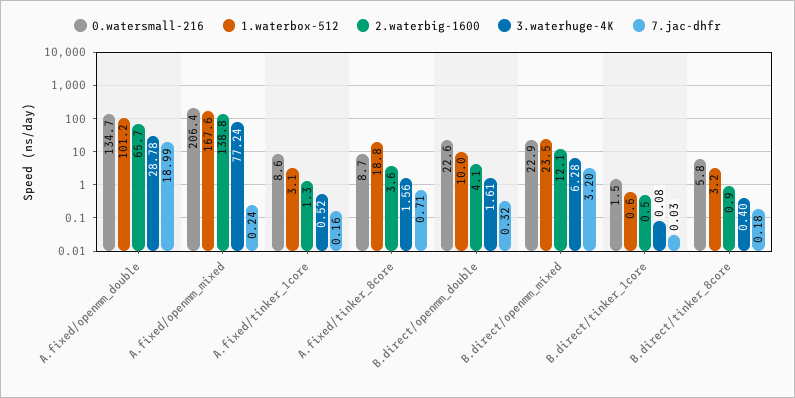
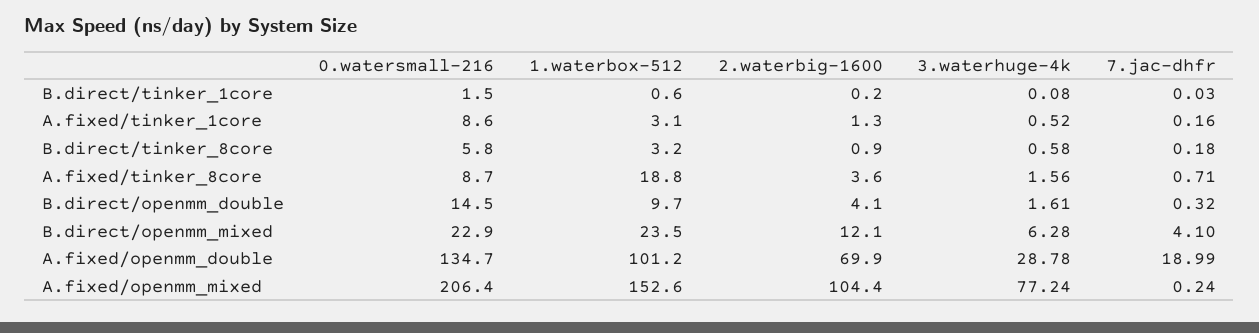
  {
    "0.watersmall-216": {
      "A.fixed/openmm_double": 134.7,
      "A.fixed/openmm_mixed": 206.4,
      "A.fixed/tinker_1core": 8.6,
      "A.fixed/tinker_8core": 8.7,
-     "B.direct/openmm_double": 22.6,
+     "B.direct/openmm_double": 14.5,
      "B.direct/openmm_mixed": 22.9,
      "B.direct/tinker_1core": 1.5,
      "B.direct/tinker_8core": 5.8
    },
    "1.waterbox-512": {
      "A.fixed/openmm_double": 101.2,
-     "A.fixed/openmm_mixed": 167.6,
+     "A.fixed/openmm_mixed": 152.6,
      "A.fixed/tinker_1core": 3.1,
      "A.fixed/tinker_8core": 18.8,
-     "B.direct/openmm_double": 10,
+     "B.direct/openmm_double": 9.7,
      "B.direct/openmm_mixed": 23.5,
      "B.direct/tinker_1core": 0.6,
      "B.direct/tinker_8core": 3.2
    },
    "2.waterbig-1600": {
-     "A.fixed/openmm_double": 65.7,
+     "A.fixed/openmm_double": 69.9,
-     "A.fixed/openmm_mixed": 138.8,
+     "A.fixed/openmm_mixed": 104.4,
      "A.fixed/tinker_1core": 1.3,
      "A.fixed/tinker_8core": 3.6,
      "B.direct/openmm_double": 4.1,
      "B.direct/openmm_mixed": 12.1,
-     "B.direct/tinker_1core": 0.5,
+     "B.direct/tinker_1core": 0.2,
      "B.direct/tinker_8core": 0.9
    },
    "3.waterhuge-4K": {
      "A.fixed/openmm_double": 28.78,
      "A.fixed/openmm_mixed": 77.24,
      "A.fixed/tinker_1core": 0.52,
      "A.fixed/tinker_8core": 1.56,
      "B.direct/openmm_double": 1.61,
      "B.direct/openmm_mixed": 6.28,
      "B.direct/tinker_1core": 0.08,
-     "B.direct/tinker_8core": 0.4
+     "B.direct/tinker_8core": 0.58
    },
    "7.jac-dhfr": {
      "A.fixed/openmm_double": 18.99,
      "A.fixed/openmm_mixed": 0.24,
      "A.fixed/tinker_1core": 0.16,
      "A.fixed/tinker_8core": 0.71,
      "B.direct/openmm_double": 0.32,
-     "B.direct/openmm_mixed": 3.2,
+     "B.direct/openmm_mixed": 4.1,
      "B.direct/tinker_1core": 0.03,
      "B.direct/tinker_8core": 0.18
    }
  }

